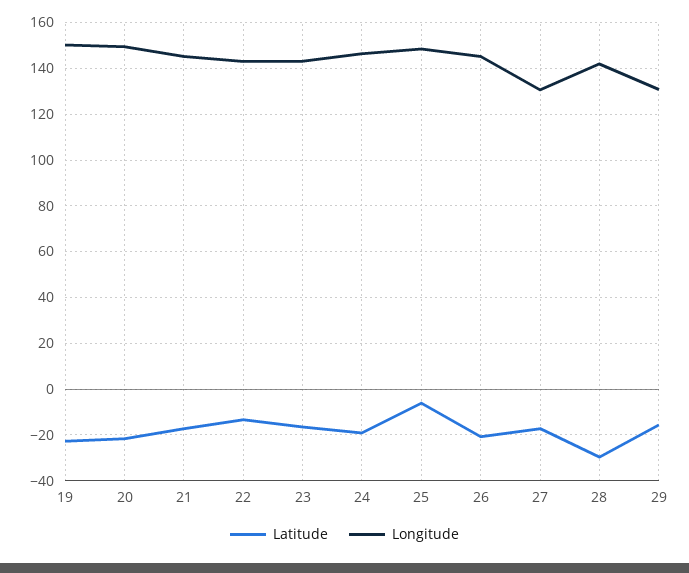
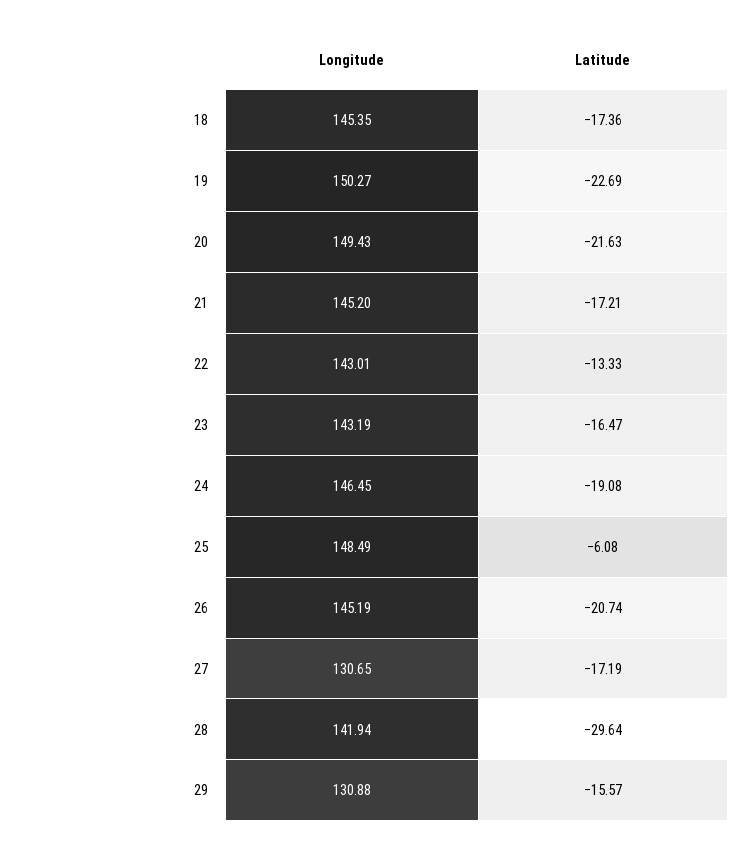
  {
    "Latitude": {
      "19": -22.69,
      "20": -21.63,
      "21": -17.21,
      "22": -13.33,
      "23": -16.47,
      "24": -19.08,
      "25": -6.08,
      "26": -20.74,
      "27": -17.19,
      "28": -29.64,
-     "29": -15.57
+     "29": -15.57,
+     "18": -17.36
    },
    "Longitude": {
      "19": 150.27,
      "20": 149.43,
      "21": 145.2,
      "22": 143.01,
      "23": 143.19,
      "24": 146.45,
      "25": 148.49,
      "26": 145.19,
      "27": 130.65,
      "28": 141.94,
-     "29": 130.88
+     "29": 130.88,
+     "18": 145.35
    }
  }

